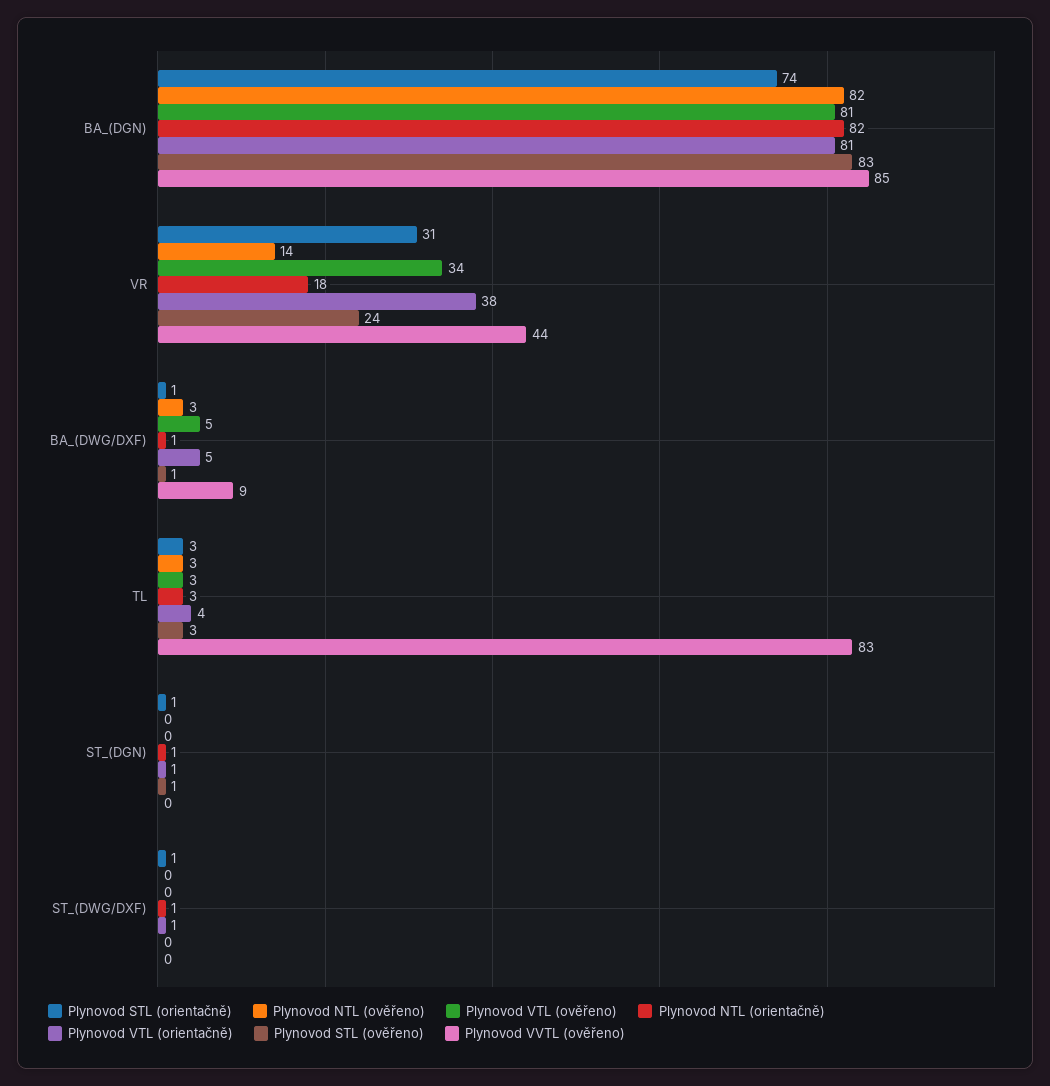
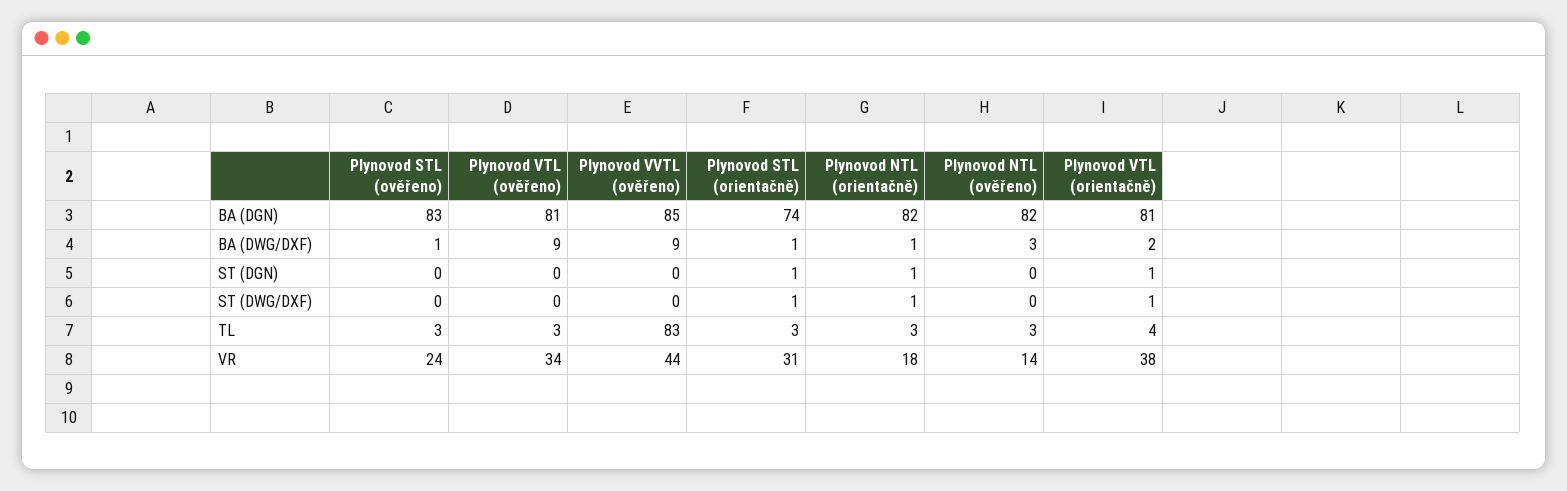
  {
    "Plynovod STL (orientačně)": {
      "BA_(DGN)": 74,
      "VR": 31,
      "BA_(DWG/DXF)": 1,
      "TL": 3,
      "ST_(DGN)": 1,
      "ST_(DWG/DXF)": 1
    },
    "Plynovod NTL (ověřeno)": {
      "BA_(DGN)": 82,
      "VR": 14,
      "BA_(DWG/DXF)": 3,
      "TL": 3,
      "ST_(DGN)": 0,
      "ST_(DWG/DXF)": 0
    },
    "Plynovod VTL (ověřeno)": {
      "BA_(DGN)": 81,
      "VR": 34,
-     "BA_(DWG/DXF)": 5,
+     "BA_(DWG/DXF)": 9,
      "TL": 3,
      "ST_(DGN)": 0,
      "ST_(DWG/DXF)": 0
    },
    "Plynovod NTL (orientačně)": {
      "BA_(DGN)": 82,
      "VR": 18,
      "BA_(DWG/DXF)": 1,
      "TL": 3,
      "ST_(DGN)": 1,
      "ST_(DWG/DXF)": 1
    },
    "Plynovod VTL (orientačně)": {
      "BA_(DGN)": 81,
      "VR": 38,
-     "BA_(DWG/DXF)": 5,
+     "BA_(DWG/DXF)": 2,
      "TL": 4,
      "ST_(DGN)": 1,
      "ST_(DWG/DXF)": 1
    },
    "Plynovod STL (ověřeno)": {
      "BA_(DGN)": 83,
      "VR": 24,
      "BA_(DWG/DXF)": 1,
      "TL": 3,
-     "ST_(DGN)": 1,
+     "ST_(DGN)": 0,
      "ST_(DWG/DXF)": 0
    },
    "Plynovod VVTL (ověřeno)": {
      "BA_(DGN)": 85,
      "VR": 44,
      "BA_(DWG/DXF)": 9,
      "TL": 83,
      "ST_(DGN)": 0,
      "ST_(DWG/DXF)": 0
    }
  }

